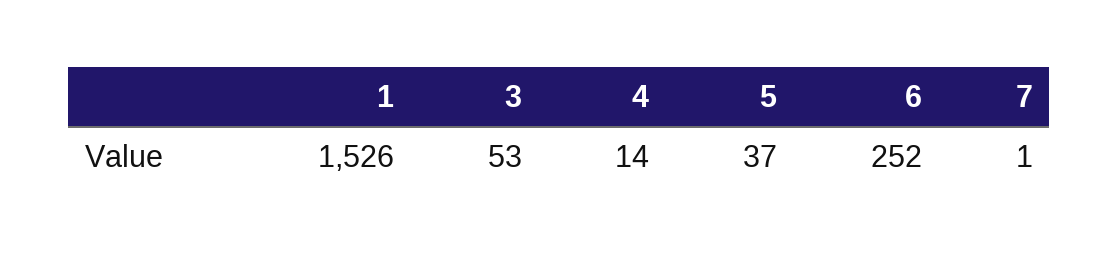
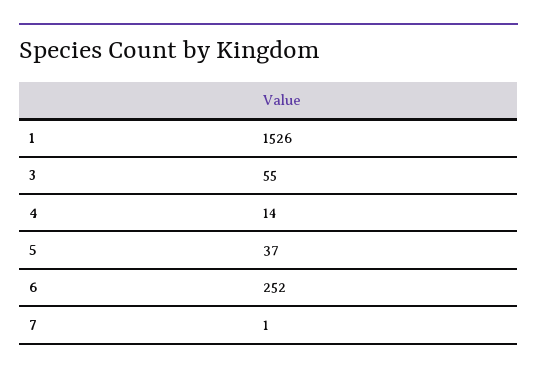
  {
    "1": 1526,
-   "3": 53,
+   "3": 55,
    "4": 14,
    "5": 37,
    "6": 252,
    "7": 1
  }

